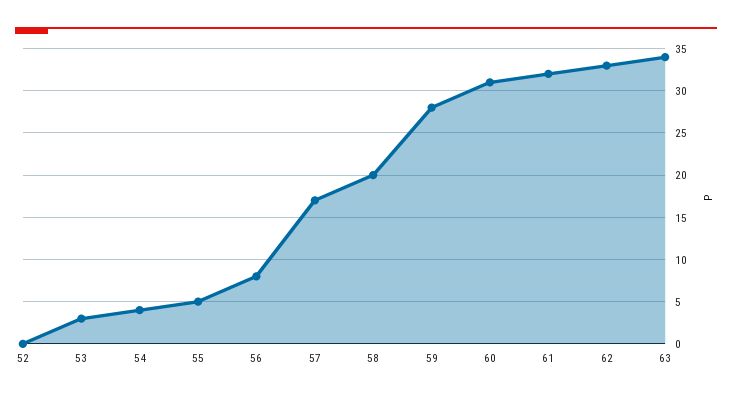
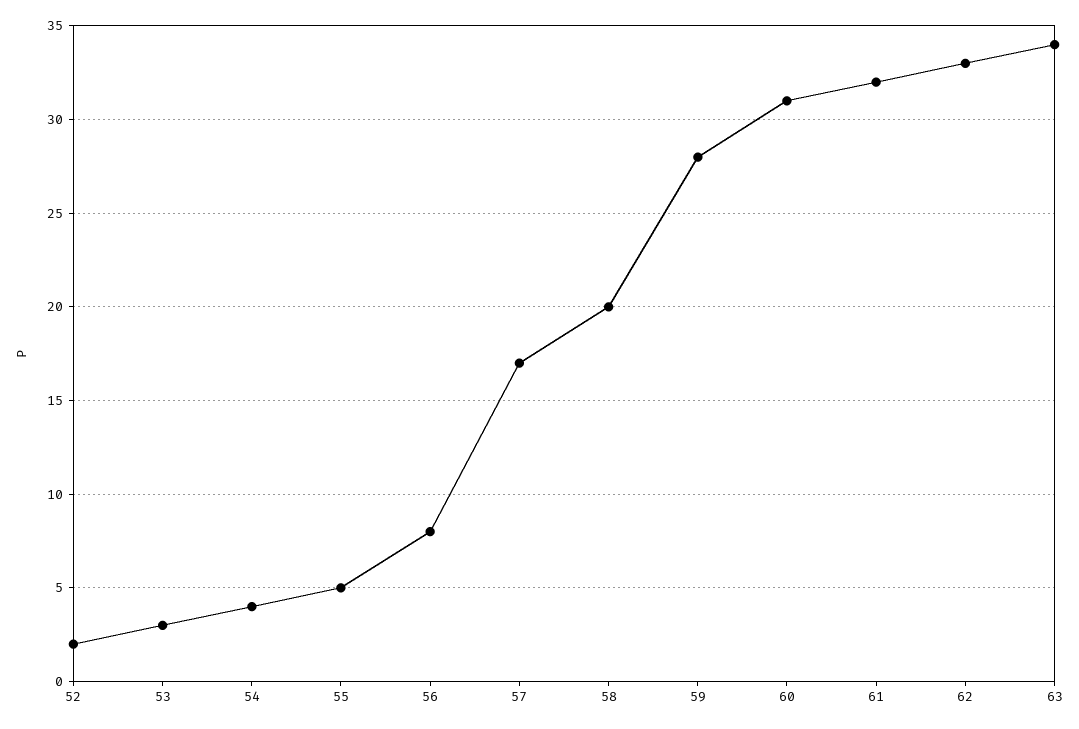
  {
-   "52": 0,
+   "52": 2,
    "53": 3,
    "54": 4,
    "55": 5,
    "56": 8,
    "57": 17,
    "58": 20,
    "59": 28,
    "60": 31,
    "61": 32,
    "62": 33,
    "63": 34
  }

